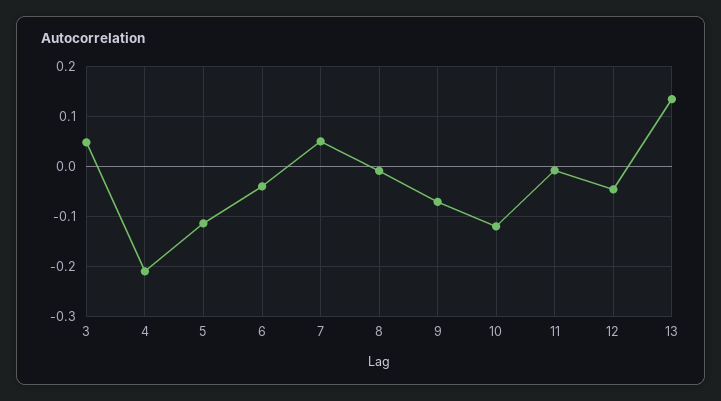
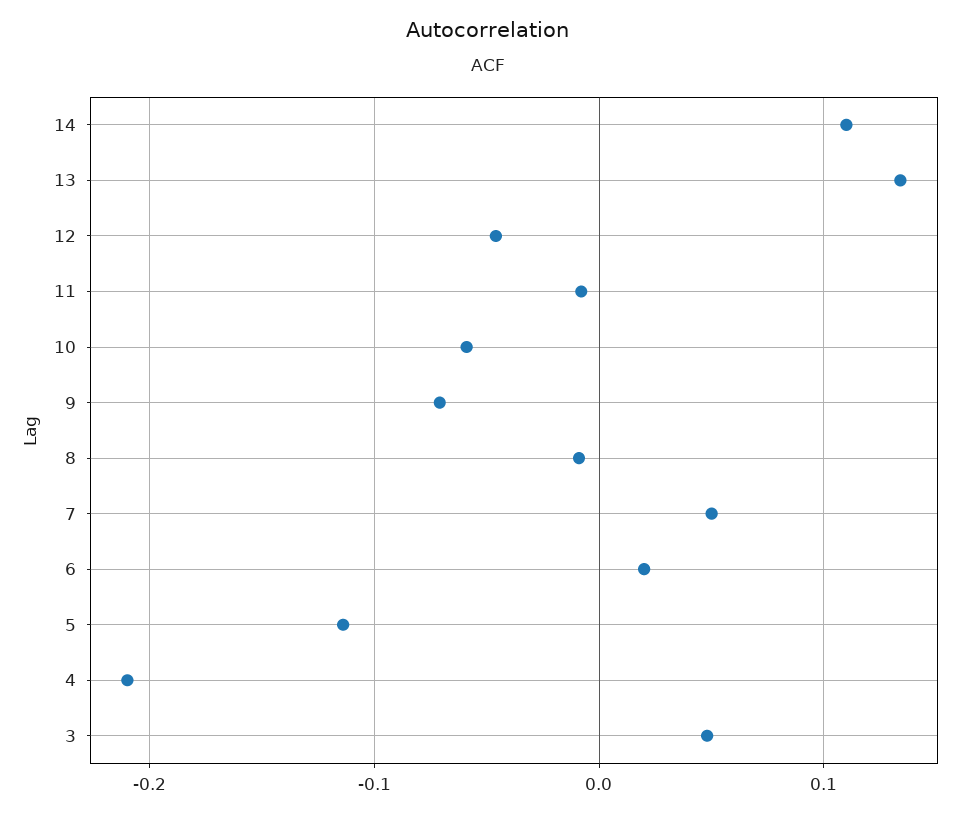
  {
    "3": 0.05,
    "4": -0.21,
    "5": -0.11,
-   "6": -0.04,
+   "6": 0.02,
    "7": 0.05,
    "8": -0.01,
    "9": -0.07,
-   "10": -0.12,
+   "10": -0.06,
    "11": -0.01,
    "12": -0.05,
-   "13": 0.13
+   "13": 0.13,
+   "14": 0.11
  }

